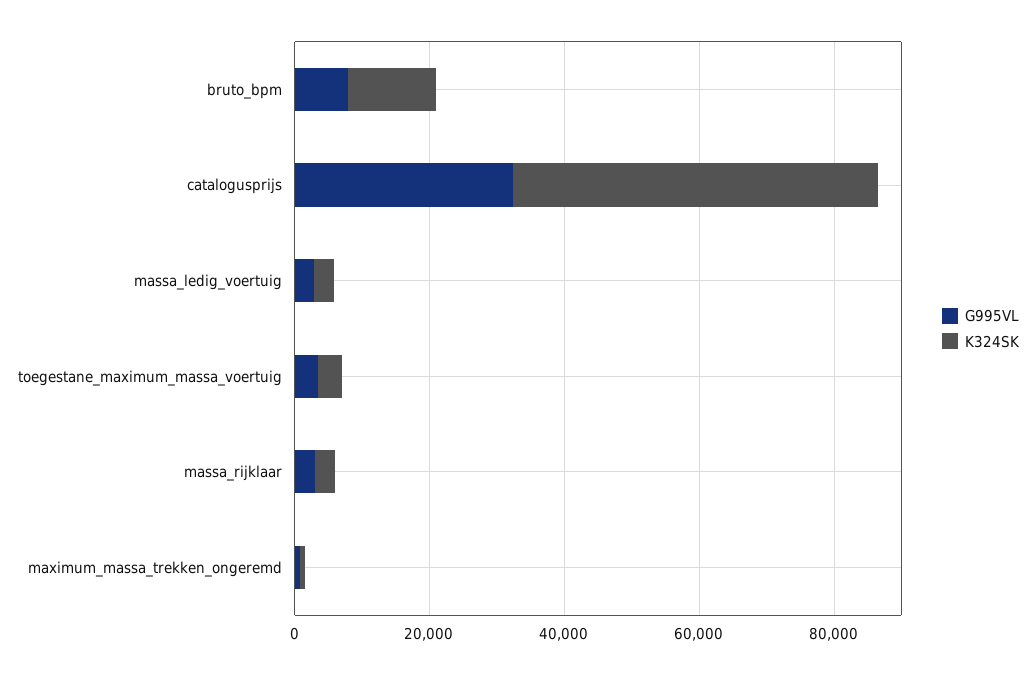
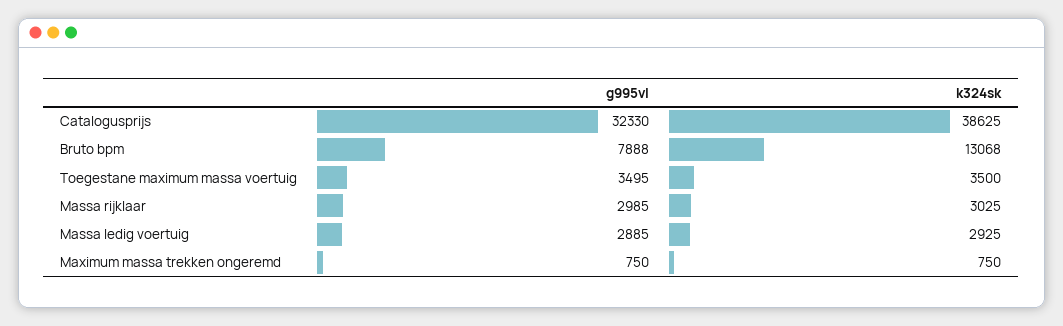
  {
    "G995VL": {
      "bruto_bpm": 7888,
      "catalogusprijs": 32330,
      "massa_ledig_voertuig": 2885,
      "toegestane_maximum_massa_voertuig": 3495,
      "massa_rijklaar": 2985,
      "maximum_massa_trekken_ongeremd": 750
    },
    "K324SK": {
      "bruto_bpm": 13068,
-     "catalogusprijs": 55000,
+     "catalogusprijs": 38625,
      "massa_ledig_voertuig": 2925,
      "toegestane_maximum_massa_voertuig": 3500,
      "massa_rijklaar": 3025,
      "maximum_massa_trekken_ongeremd": 750
    }
  }

